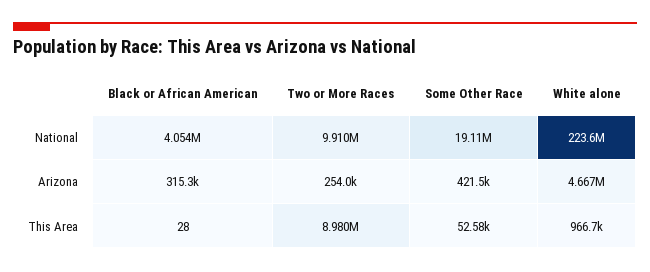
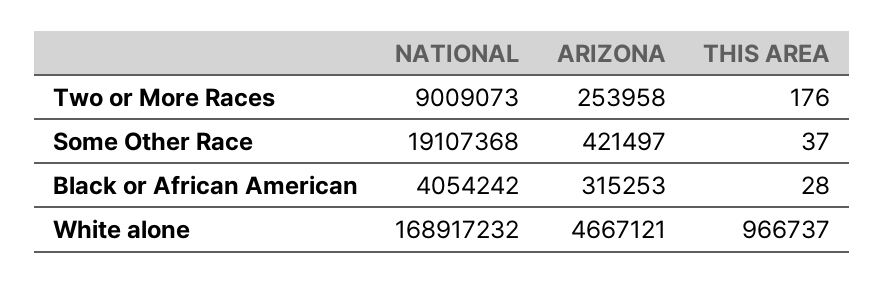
  {
    "Black or African American": {
      "National": 4054242,
      "Arizona": 315253,
      "This Area": 28
    },
    "Two or More Races": {
-     "National": 9910000,
+     "National": 9009073,
      "Arizona": 253958,
-     "This Area": 8980000
+     "This Area": 176
    },
    "Some Other Race": {
      "National": 19107368,
      "Arizona": 421497,
-     "This Area": 52580
+     "This Area": 37
    },
    "White alone": {
-     "National": 223600000,
+     "National": 168917232,
      "Arizona": 4667121,
      "This Area": 966737
    }
  }

